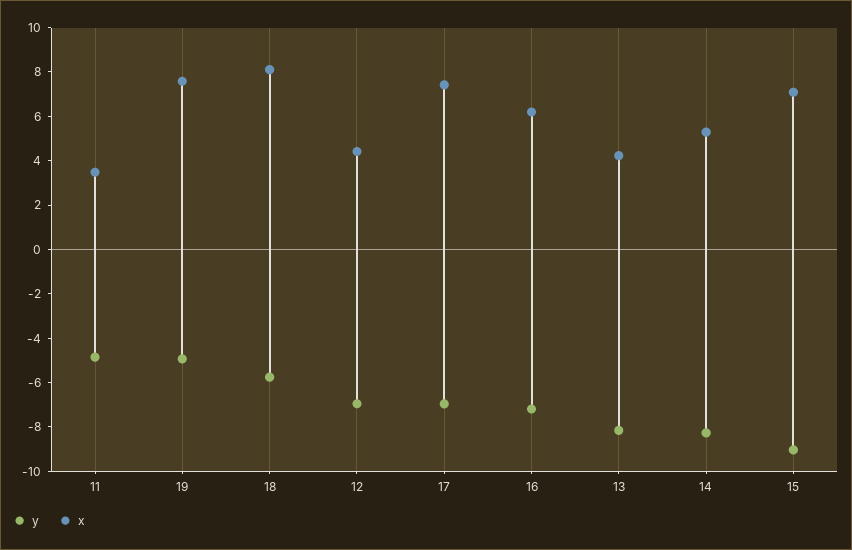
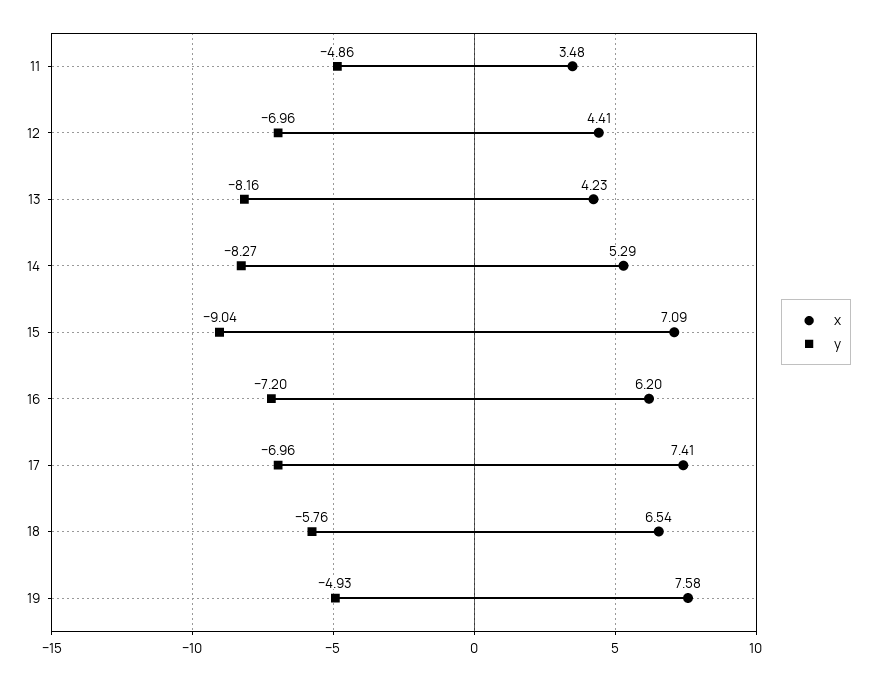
  {
    "y": {
      "11": -4.86,
      "19": -4.93,
      "18": -5.76,
      "12": -6.96,
      "17": -6.96,
      "16": -7.2,
      "13": -8.16,
      "14": -8.27,
      "15": -9.04
    },
    "x": {
      "11": 3.48,
      "19": 7.58,
-     "18": 8,
+     "18": 6.54,
      "12": 4.41,
      "17": 7.41,
      "16": 6.2,
      "13": 4.23,
      "14": 5.29,
      "15": 7.09
    }
  }

